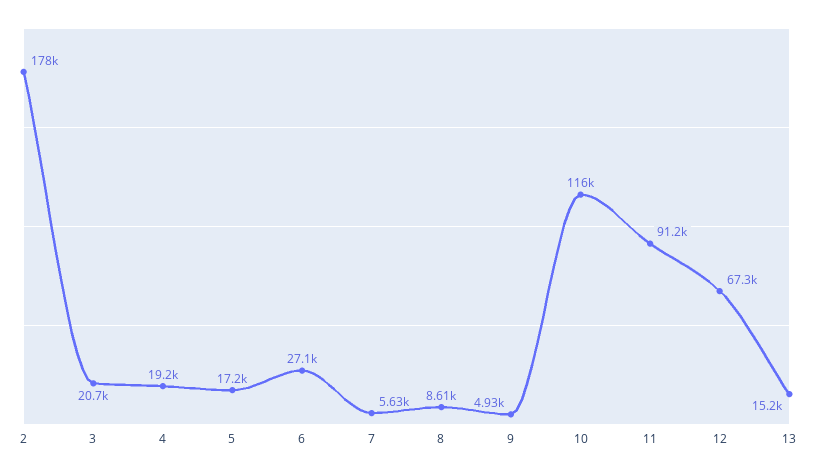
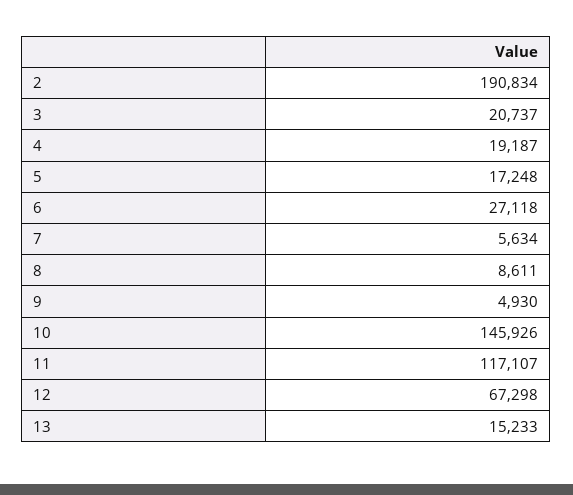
  {
-   "2": 178000,
+   "2": 190834,
    "3": 20737,
    "4": 19187,
    "5": 17248,
    "6": 27118,
    "7": 5634,
    "8": 8611,
    "9": 4930,
-   "10": 116000,
+   "10": 145926,
-   "11": 91200,
+   "11": 117107,
    "12": 67298,
    "13": 15233
  }

